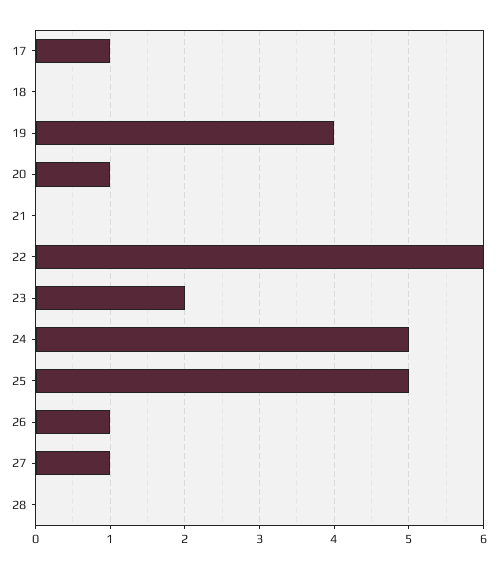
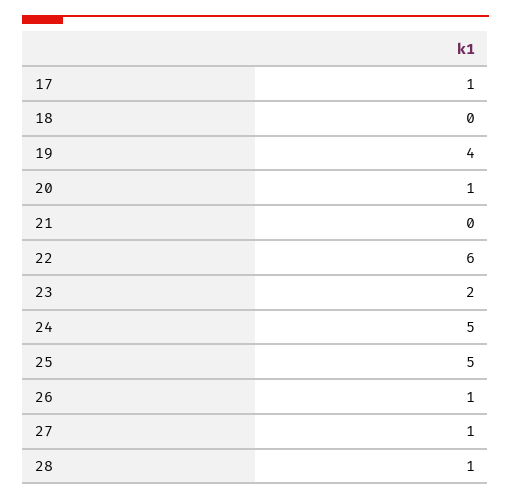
  {
    "17": 1,
    "18": 0,
    "19": 4,
    "20": 1,
    "21": 0,
    "22": 6,
    "23": 2,
    "24": 5,
    "25": 5,
    "26": 1,
    "27": 1,
-   "28": 0
+   "28": 1
  }

